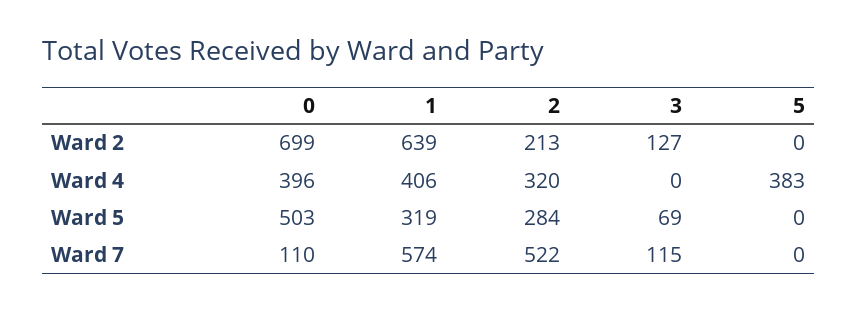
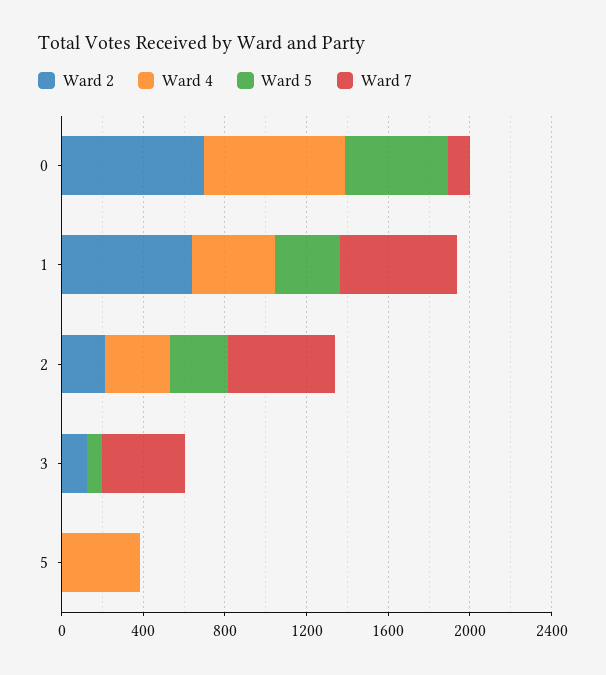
  {
    "Ward 2": {
      "0": 699,
      "1": 639,
      "2": 213,
      "3": 127,
      "5": 0
    },
    "Ward 4": {
-     "0": 396,
+     "0": 700,
      "1": 406,
      "2": 320,
      "3": 0,
      "5": 383
    },
    "Ward 5": {
      "0": 503,
      "1": 319,
      "2": 284,
      "3": 69,
      "5": 0
    },
    "Ward 7": {
      "0": 110,
      "1": 574,
      "2": 522,
-     "3": 115,
+     "3": 400,
      "5": 0
    }
  }

